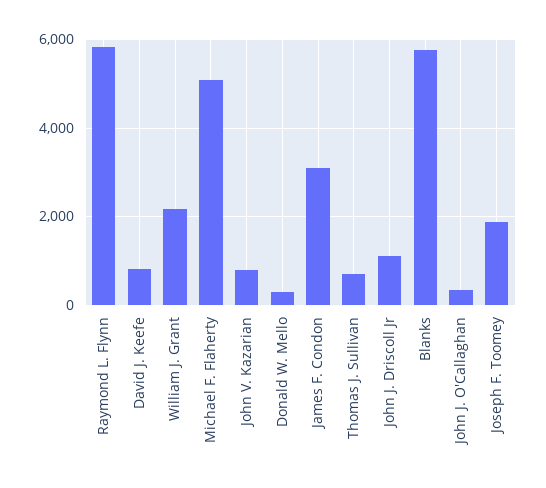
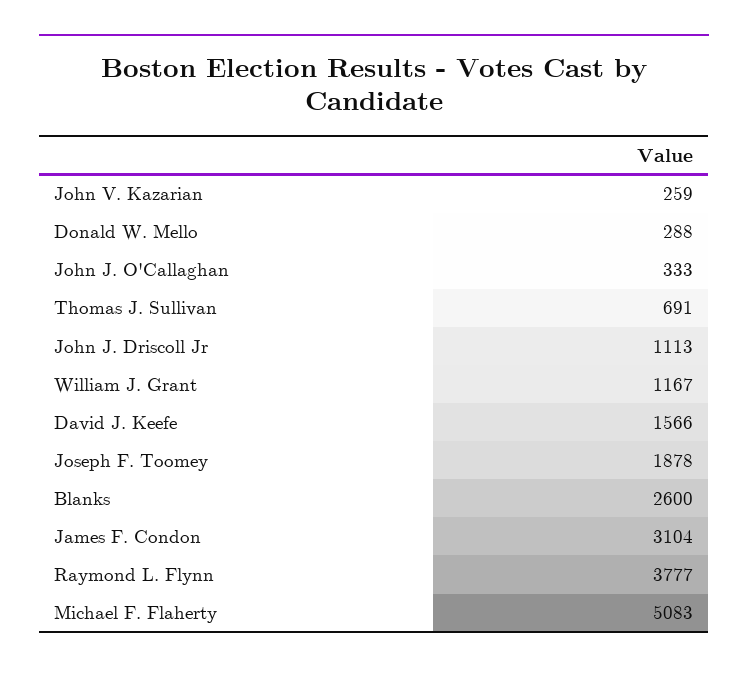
  {
-   "Raymond L. Flynn": 5800,
+   "Raymond L. Flynn": 3777,
-   "David J. Keefe": 800,
+   "David J. Keefe": 1566,
-   "William J. Grant": 2200,
+   "William J. Grant": 1167,
    "Michael F. Flaherty": 5083,
-   "John V. Kazarian": 800,
+   "John V. Kazarian": 259,
    "Donald W. Mello": 288,
    "James F. Condon": 3104,
    "Thomas J. Sullivan": 691,
    "John J. Driscoll Jr": 1113,
-   "Blanks": 5800,
+   "Blanks": 2600,
    "John J. O'Callaghan": 333,
    "Joseph F. Toomey": 1878
  }

